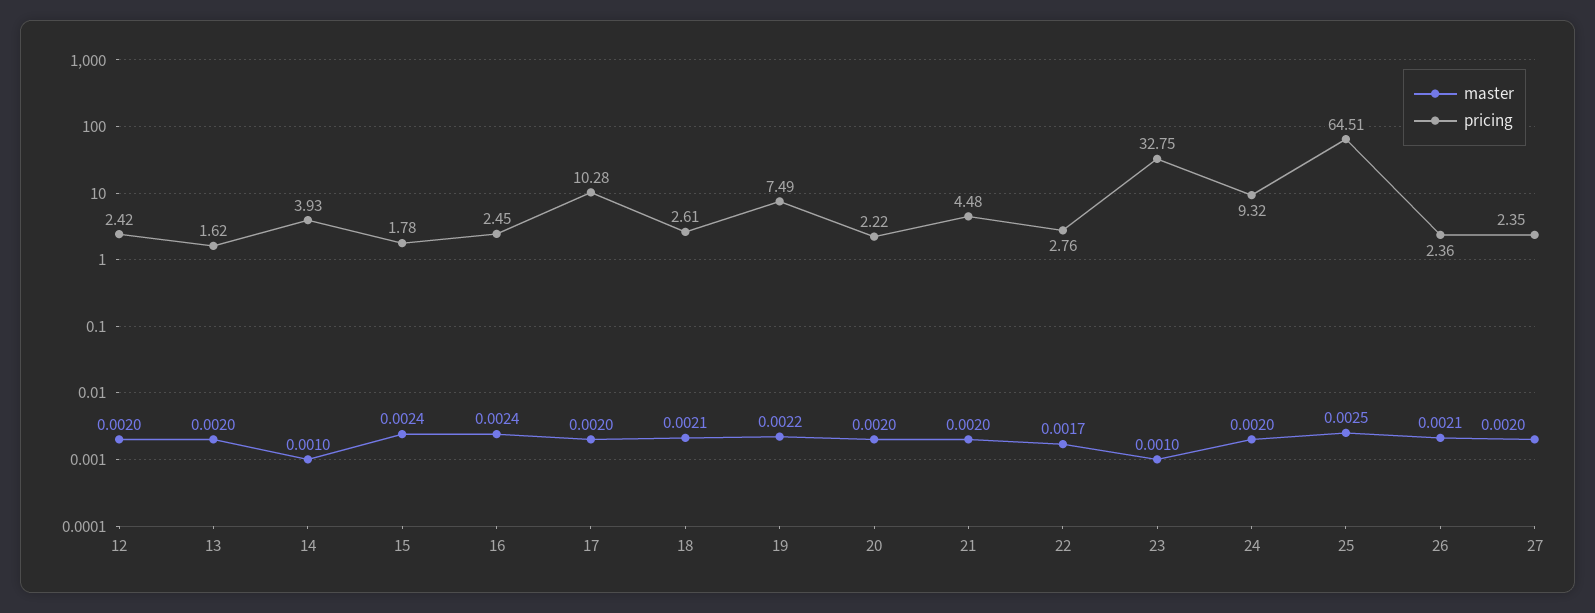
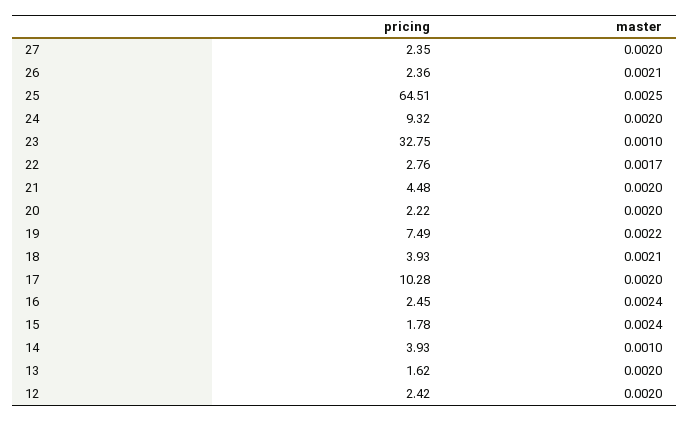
  {
    "master": {
      "12": 0.002,
      "13": 0.002,
      "14": 0.001,
      "15": 0.0024,
      "16": 0.0024,
      "17": 0.002,
      "18": 0.0021,
      "19": 0.0022,
      "20": 0.002,
      "21": 0.002,
      "22": 0.0017,
      "23": 0.001,
      "24": 0.002,
      "25": 0.0025,
      "26": 0.0021,
      "27": 0.002
    },
    "pricing": {
      "12": 2.42,
      "13": 1.62,
      "14": 3.93,
      "15": 1.78,
      "16": 2.45,
      "17": 10.28,
-     "18": 2.61,
+     "18": 3.93,
      "19": 7.49,
      "20": 2.22,
      "21": 4.48,
      "22": 2.76,
      "23": 32.75,
      "24": 9.32,
      "25": 64.51,
      "26": 2.36,
      "27": 2.35
    }
  }

